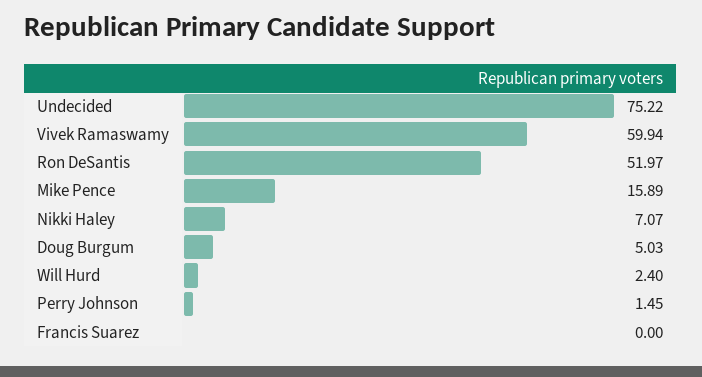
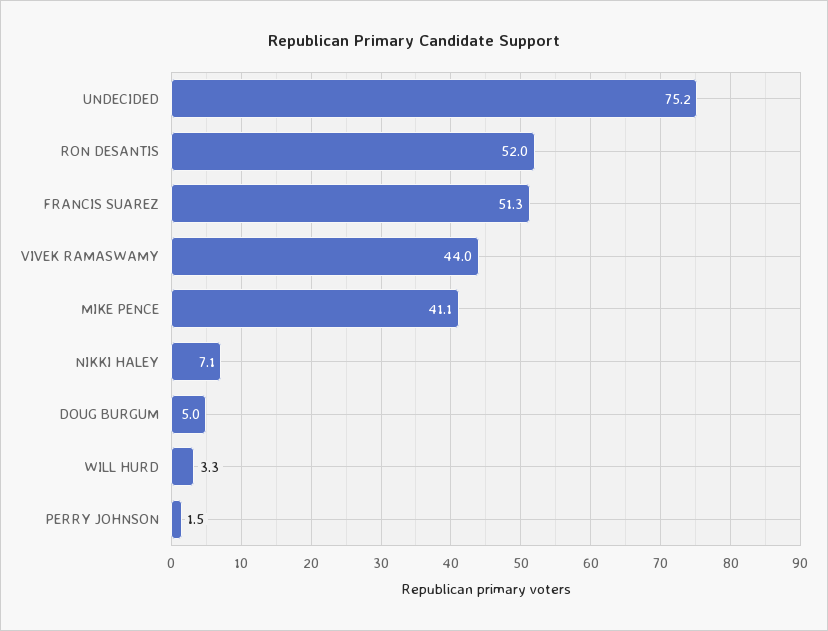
  {
    "Undecided": 75.22,
-   "Vivek Ramaswamy": 59.94,
+   "Vivek Ramaswamy": 44,
    "Ron DeSantis": 51.97,
-   "Mike Pence": 15.89,
+   "Mike Pence": 41.1,
    "Nikki Haley": 7.07,
    "Doug Burgum": 5.03,
-   "Will Hurd": 2.4,
+   "Will Hurd": 3.3,
    "Perry Johnson": 1.45,
-   "Francis Suarez": 0
+   "Francis Suarez": 51.3
  }

